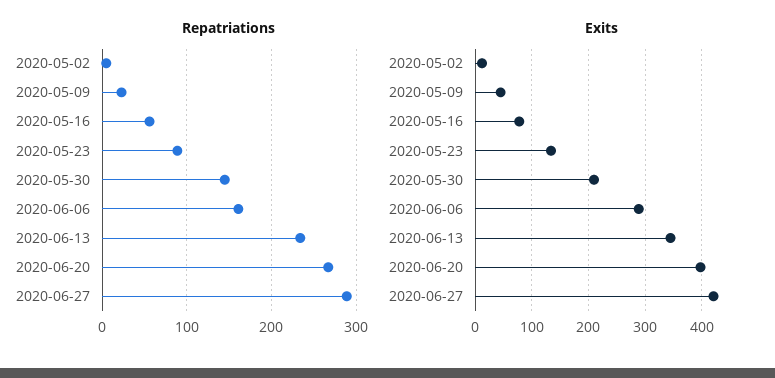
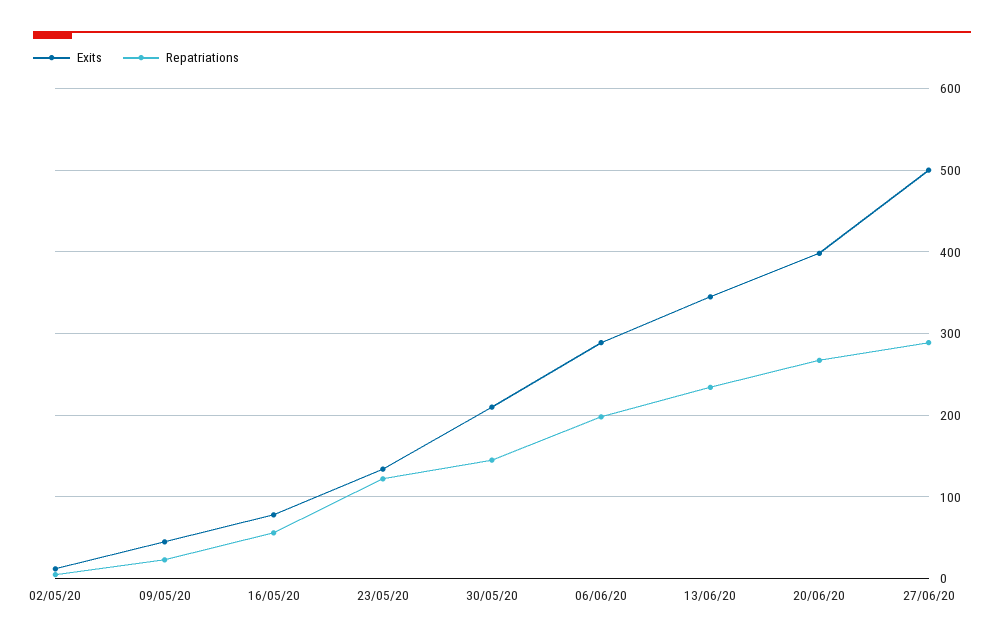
  {
    "Repatriations": {
      "2020-05-02": 10,
      "2020-05-09": 20,
      "2020-05-16": 60,
-     "2020-05-23": 90,
+     "2020-05-23": 120,
      "2020-05-30": 150,
-     "2020-06-06": 160,
+     "2020-06-06": 200,
      "2020-06-13": 230,
      "2020-06-20": 270,
      "2020-06-27": 290
    },
    "Exits": {
      "2020-05-02": 10,
      "2020-05-09": 50,
      "2020-05-16": 80,
      "2020-05-23": 130,
      "2020-05-30": 210,
      "2020-06-06": 290,
      "2020-06-13": 350,
      "2020-06-20": 400,
-     "2020-06-27": 420
+     "2020-06-27": 500
    }
  }

